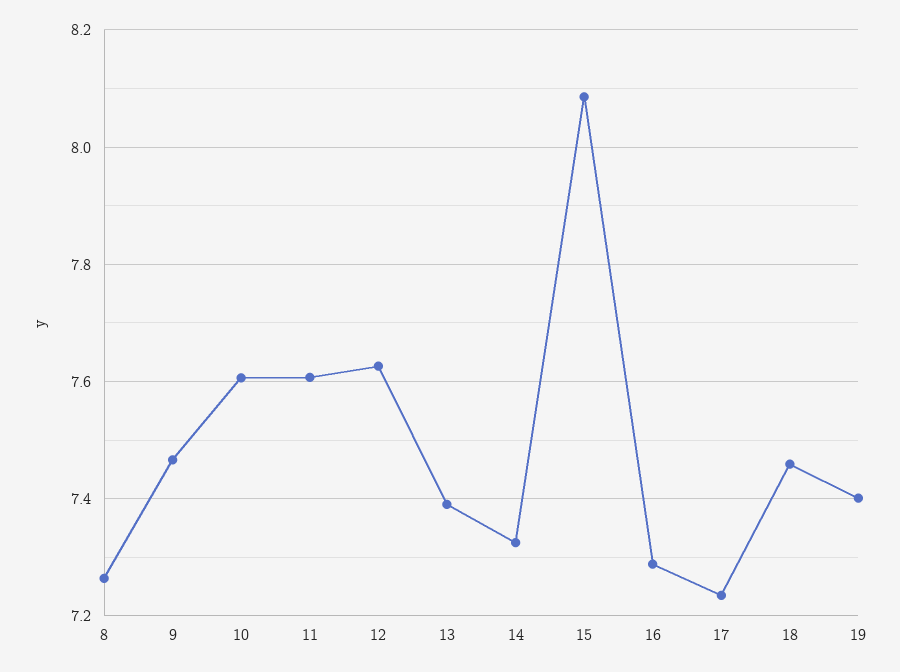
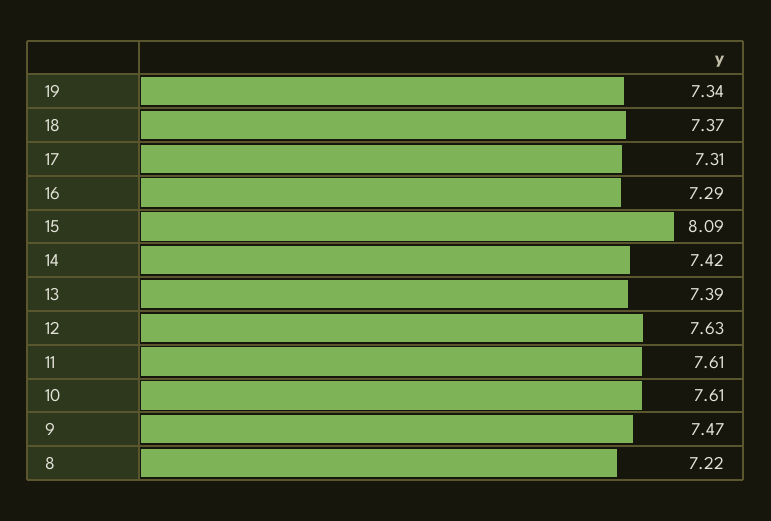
  {
-   "8": 7.26,
+   "8": 7.22,
    "9": 7.47,
    "10": 7.61,
    "11": 7.61,
    "12": 7.63,
    "13": 7.39,
-   "14": 7.32,
+   "14": 7.42,
    "15": 8.09,
    "16": 7.29,
-   "17": 7.24,
+   "17": 7.31,
-   "18": 7.46,
+   "18": 7.37,
-   "19": 7.4
+   "19": 7.34
  }

